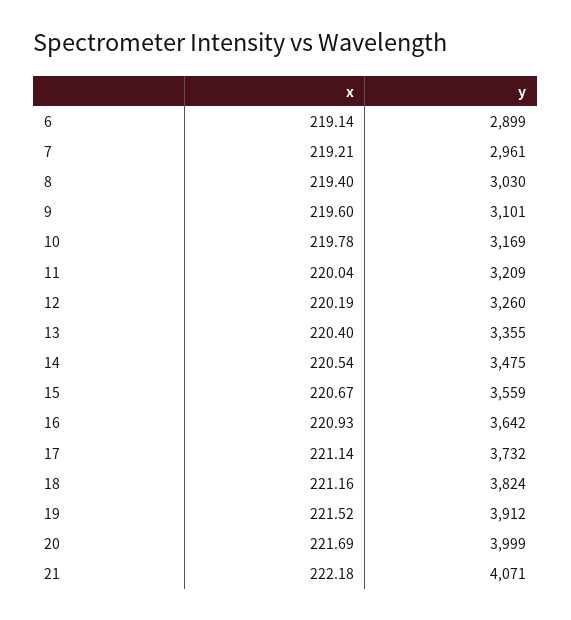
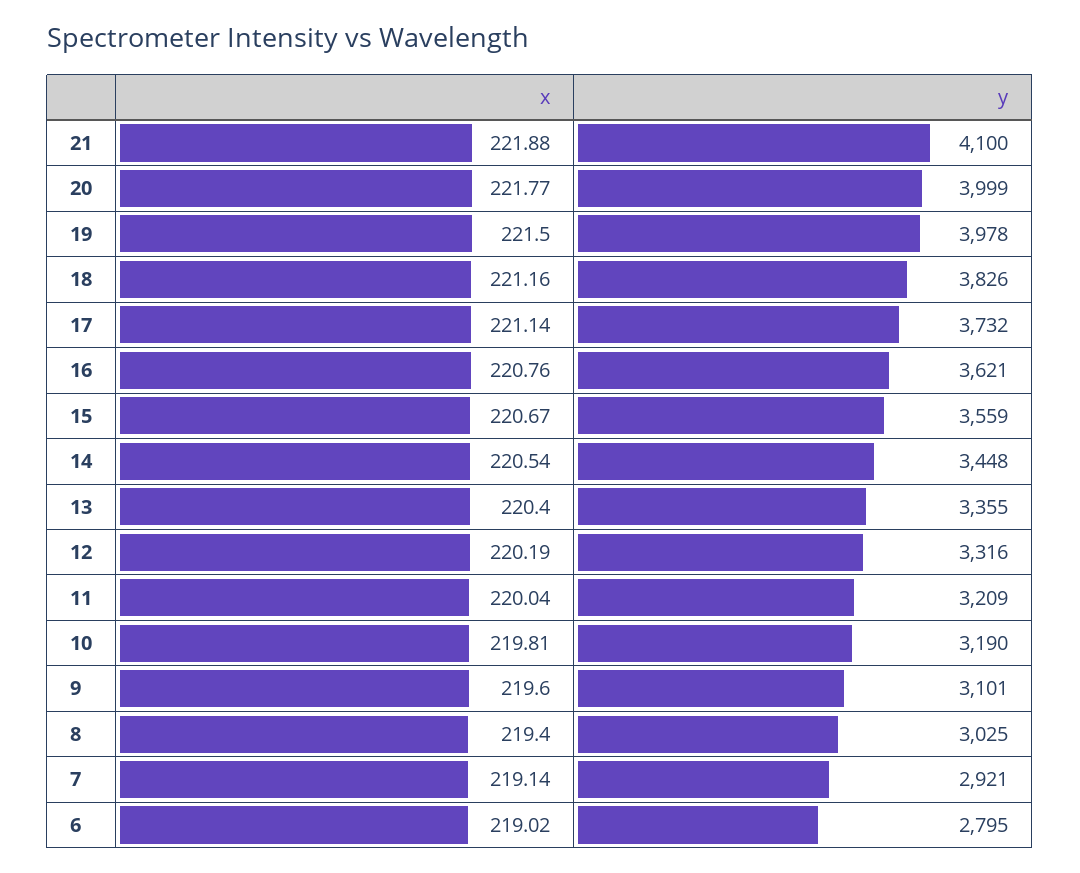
  {
    "x": {
-     "6": 219.14,
+     "6": 219.02,
-     "7": 219.21,
+     "7": 219.14,
      "8": 219.4,
      "9": 219.6,
-     "10": 219.78,
+     "10": 219.81,
      "11": 220.04,
      "12": 220.19,
      "13": 220.4,
      "14": 220.54,
      "15": 220.67,
-     "16": 220.93,
+     "16": 220.76,
      "17": 221.14,
      "18": 221.16,
-     "19": 221.52,
+     "19": 221.5,
-     "20": 221.69,
+     "20": 221.77,
-     "21": 222.18
+     "21": 221.88
    },
    "y": {
-     "6": 2899,
+     "6": 2795,
-     "7": 2961,
+     "7": 2921,
-     "8": 3030,
+     "8": 3025,
      "9": 3101,
-     "10": 3169,
+     "10": 3190,
      "11": 3209,
-     "12": 3260,
+     "12": 3316,
      "13": 3355,
-     "14": 3475,
+     "14": 3448,
      "15": 3559,
-     "16": 3642,
+     "16": 3621,
      "17": 3732,
-     "18": 3824,
+     "18": 3826,
-     "19": 3912,
+     "19": 3978,
      "20": 3999,
-     "21": 4071
+     "21": 4100
    }
  }

